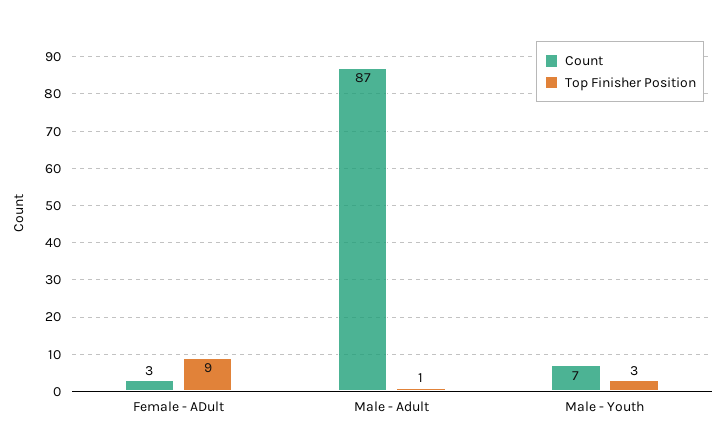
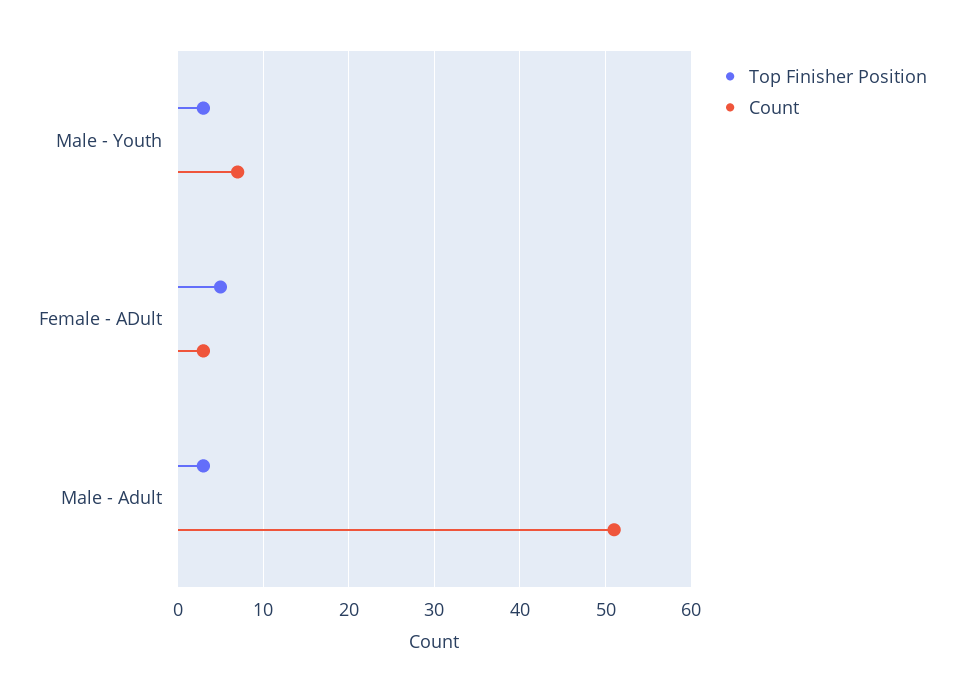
  {
    "Count": {
      "Female - ADult": 3,
-     "Male - Adult": 87,
+     "Male - Adult": 51,
      "Male - Youth": 7
    },
    "Top Finisher Position": {
-     "Female - ADult": 9,
+     "Female - ADult": 5,
-     "Male - Adult": 1,
+     "Male - Adult": 3,
      "Male - Youth": 3
    }
  }

